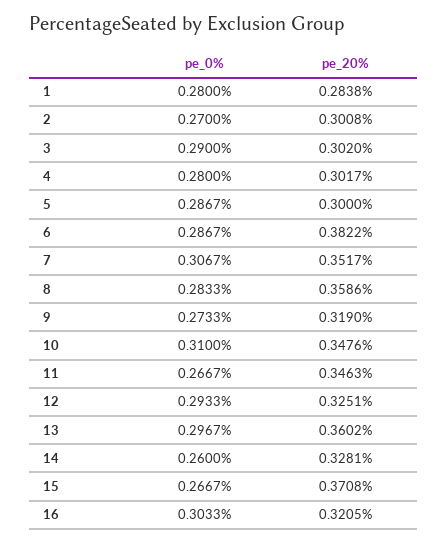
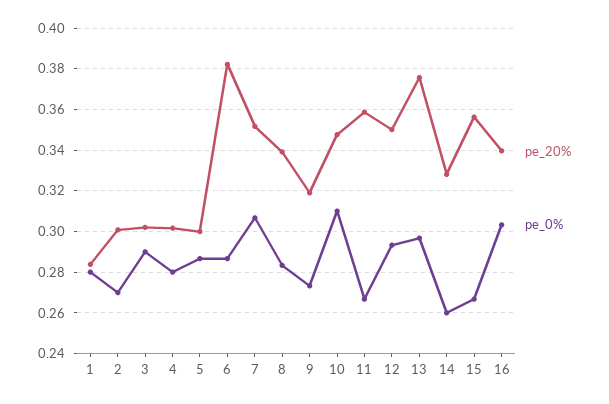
  {
    "pe_0%": {
      "1": 0.28,
      "2": 0.27,
      "3": 0.29,
      "4": 0.28,
      "5": 0.2867,
      "6": 0.2867,
      "7": 0.3067,
      "8": 0.2833,
      "9": 0.2733,
      "10": 0.31,
      "11": 0.2667,
      "12": 0.2933,
      "13": 0.2967,
      "14": 0.26,
      "15": 0.2667,
      "16": 0.3033
    },
    "pe_20%": {
      "1": 0.2838,
      "2": 0.3008,
      "3": 0.302,
      "4": 0.3017,
      "5": 0.3,
      "6": 0.3822,
      "7": 0.3517,
-     "8": 0.3586,
+     "8": 0.34,
      "9": 0.319,
      "10": 0.3476,
-     "11": 0.3463,
+     "11": 0.36,
-     "12": 0.3251,
+     "12": 0.35,
-     "13": 0.3602,
+     "13": 0.375,
      "14": 0.3281,
-     "15": 0.3708,
+     "15": 0.355,
-     "16": 0.3205
+     "16": 0.34
    }
  }

